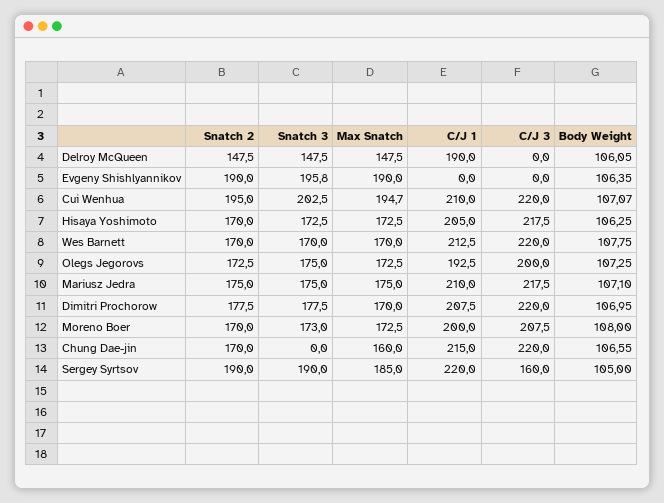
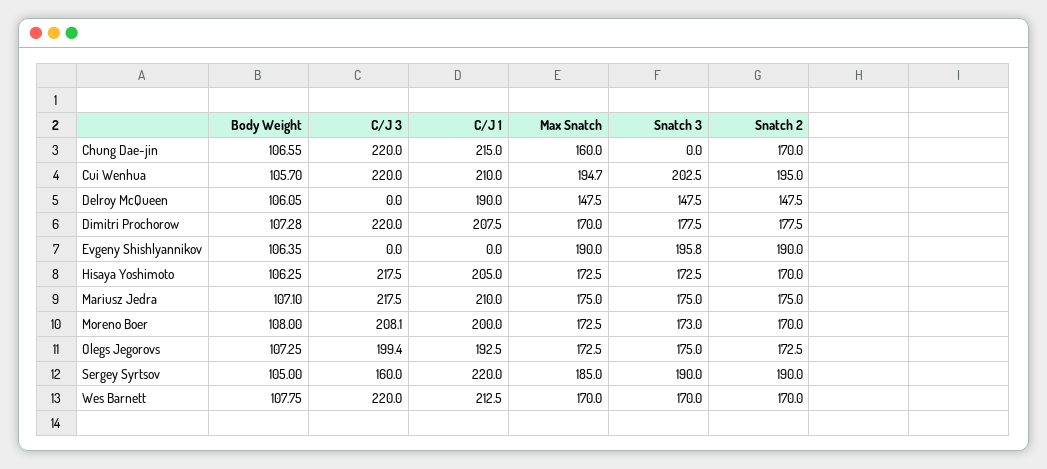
  {
    "Snatch 2": {
      "Delroy McQueen": 147.5,
      "Evgeny Shishlyannikov": 190,
      "Cui Wenhua": 195,
      "Hisaya Yoshimoto": 170,
      "Wes Barnett": 170,
      "Olegs Jegorovs": 172.5,
      "Mariusz Jedra": 175,
      "Dimitri Prochorow": 177.5,
      "Moreno Boer": 170,
      "Chung Dae-jin": 170,
      "Sergey Syrtsov": 190
    },
    "Snatch 3": {
      "Delroy McQueen": 147.5,
      "Evgeny Shishlyannikov": 195.8,
      "Cui Wenhua": 202.5,
      "Hisaya Yoshimoto": 172.5,
      "Wes Barnett": 170,
      "Olegs Jegorovs": 175,
      "Mariusz Jedra": 175,
      "Dimitri Prochorow": 177.5,
      "Moreno Boer": 173,
      "Chung Dae-jin": 0,
      "Sergey Syrtsov": 190
    },
    "Max Snatch": {
      "Delroy McQueen": 147.5,
      "Evgeny Shishlyannikov": 190,
      "Cui Wenhua": 194.7,
      "Hisaya Yoshimoto": 172.5,
      "Wes Barnett": 170,
      "Olegs Jegorovs": 172.5,
      "Mariusz Jedra": 175,
      "Dimitri Prochorow": 170,
      "Moreno Boer": 172.5,
      "Chung Dae-jin": 160,
      "Sergey Syrtsov": 185
    },
    "C/J 1": {
      "Delroy McQueen": 190,
      "Evgeny Shishlyannikov": 0,
      "Cui Wenhua": 210,
      "Hisaya Yoshimoto": 205,
      "Wes Barnett": 212.5,
      "Olegs Jegorovs": 192.5,
      "Mariusz Jedra": 210,
      "Dimitri Prochorow": 207.5,
      "Moreno Boer": 200,
      "Chung Dae-jin": 215,
      "Sergey Syrtsov": 220
    },
    "C/J 3": {
      "Delroy McQueen": 0,
      "Evgeny Shishlyannikov": 0,
      "Cui Wenhua": 220,
      "Hisaya Yoshimoto": 217.5,
      "Wes Barnett": 220,
-     "Olegs Jegorovs": 200,
+     "Olegs Jegorovs": 199.4,
      "Mariusz Jedra": 217.5,
      "Dimitri Prochorow": 220,
-     "Moreno Boer": 207.5,
+     "Moreno Boer": 208.1,
      "Chung Dae-jin": 220,
      "Sergey Syrtsov": 160
    },
    "Body Weight": {
      "Delroy McQueen": 106.05,
      "Evgeny Shishlyannikov": 106.35,
-     "Cui Wenhua": 107.07,
+     "Cui Wenhua": 105.7,
      "Hisaya Yoshimoto": 106.25,
      "Wes Barnett": 107.75,
      "Olegs Jegorovs": 107.25,
      "Mariusz Jedra": 107.1,
-     "Dimitri Prochorow": 106.95,
+     "Dimitri Prochorow": 107.28,
      "Moreno Boer": 108,
      "Chung Dae-jin": 106.55,
      "Sergey Syrtsov": 105
    }
  }

